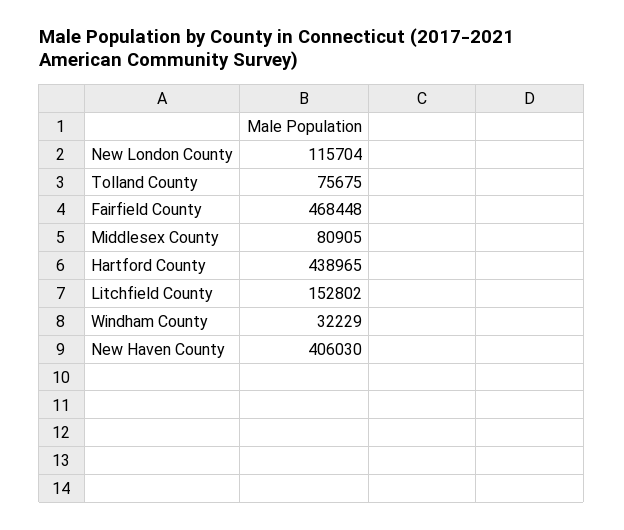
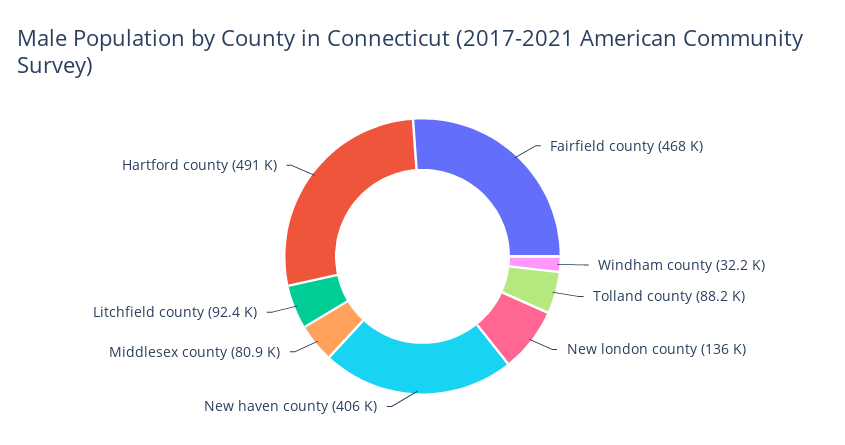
  {
-   "New London County": 115704,
+   "New London County": 136000,
-   "Tolland County": 75675,
+   "Tolland County": 88200,
    "Fairfield County": 468448,
    "Middlesex County": 80905,
-   "Hartford County": 438965,
+   "Hartford County": 491000,
-   "Litchfield County": 152802,
+   "Litchfield County": 92400,
    "Windham County": 32229,
    "New Haven County": 406030
  }

